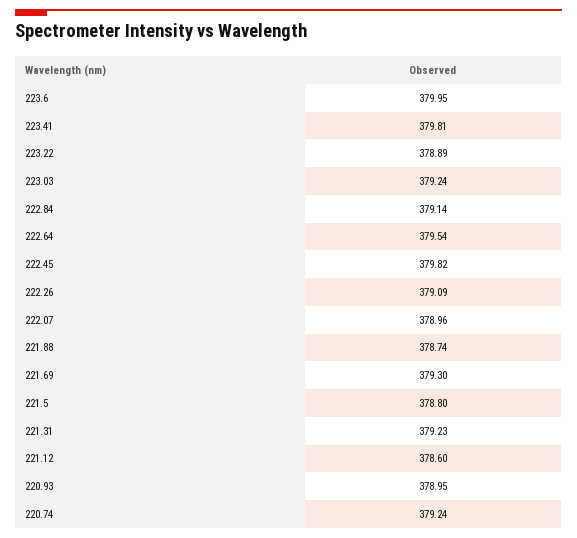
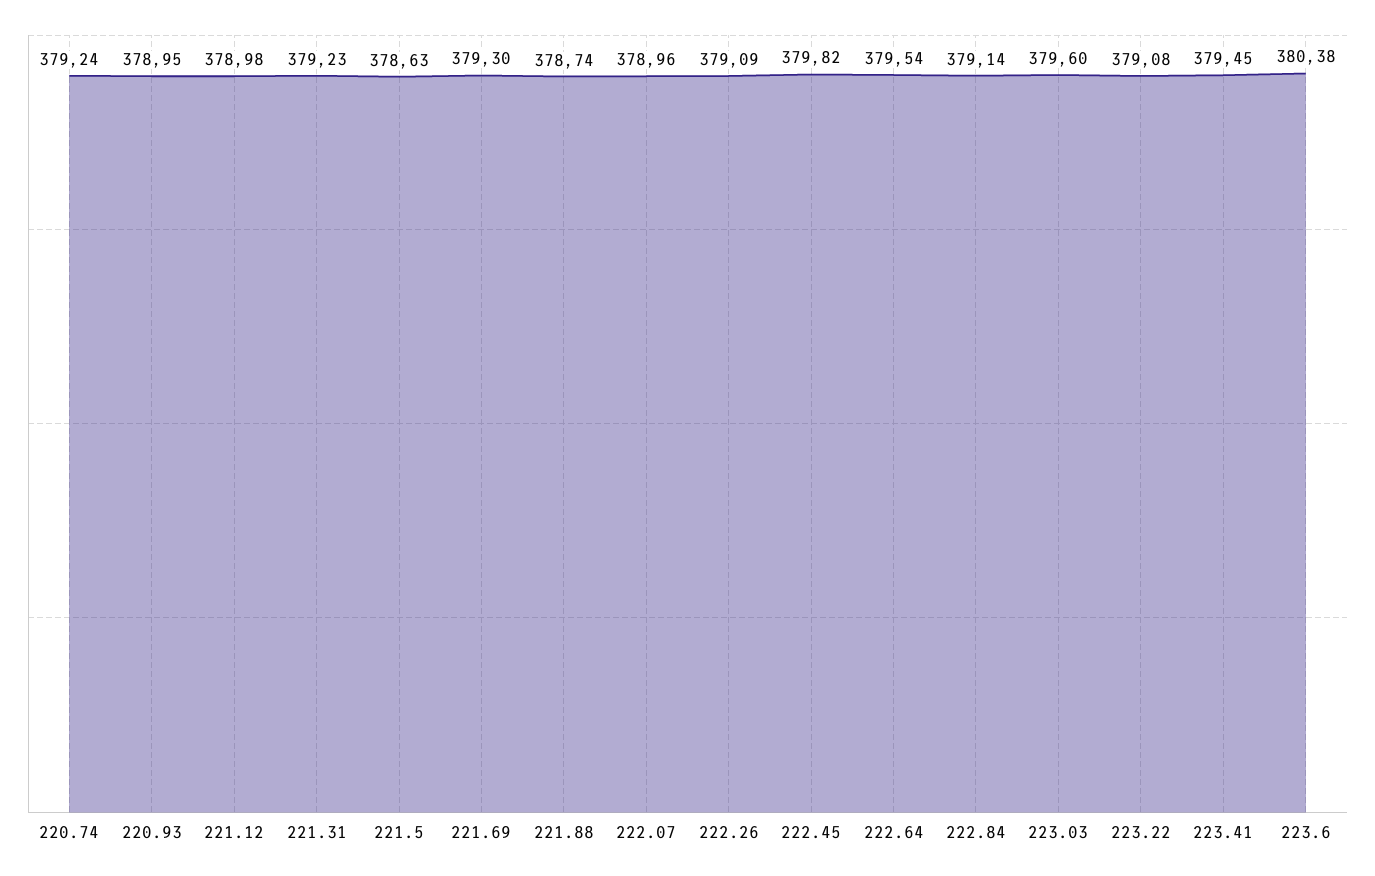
  {
-   "223.6": 379.95,
+   "223.6": 380.38,
-   "223.41": 379.81,
+   "223.41": 379.45,
-   "223.22": 378.89,
+   "223.22": 379.08,
-   "223.03": 379.24,
+   "223.03": 379.6,
    "222.84": 379.14,
    "222.64": 379.54,
    "222.45": 379.82,
    "222.26": 379.09,
    "222.07": 378.96,
    "221.88": 378.74,
    "221.69": 379.3,
-   "221.5": 378.8,
+   "221.5": 378.63,
    "221.31": 379.23,
-   "221.12": 378.6,
+   "221.12": 378.98,
    "220.93": 378.95,
    "220.74": 379.24
  }

